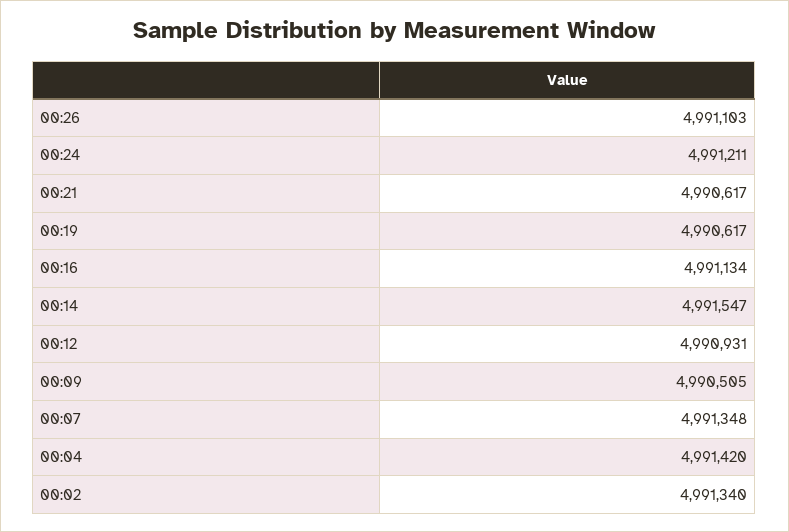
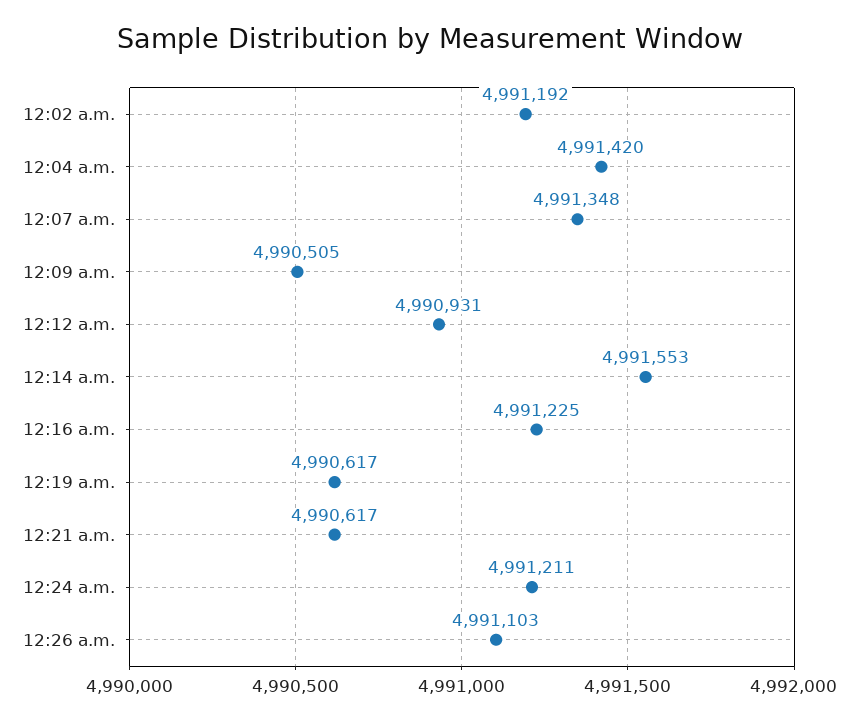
  {
    "00:26": 4991103,
    "00:24": 4991211,
    "00:21": 4990617,
    "00:19": 4990617,
-   "00:16": 4991134,
+   "00:16": 4991225,
-   "00:14": 4991547,
+   "00:14": 4991553,
    "00:12": 4990931,
    "00:09": 4990505,
    "00:07": 4991348,
    "00:04": 4991420,
-   "00:02": 4991340
+   "00:02": 4991192
  }

